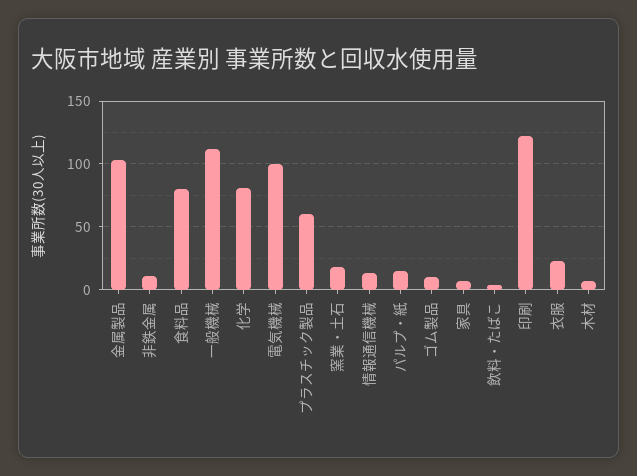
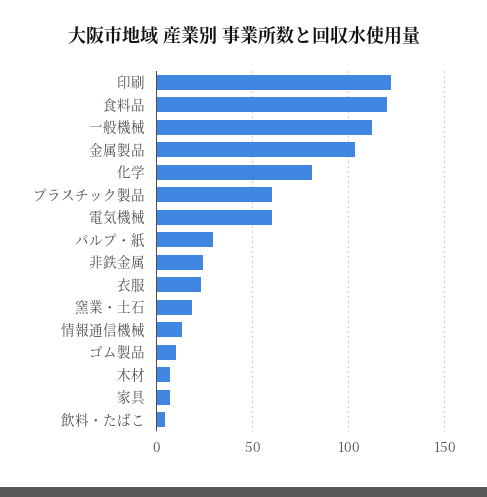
  {
    "金属製品": 105,
-   "非鉄金属": 10,
+   "非鉄金属": 25,
-   "食料品": 80,
+   "食料品": 120,
    "一般機械": 110,
    "化学": 80,
-   "電気機械": 100,
+   "電気機械": 60,
    "プラスチック製品": 60,
    "窯業・土石": 20,
    "情報通信機械": 15,
-   "パルプ・紙": 15,
+   "パルプ・紙": 30,
    "ゴム製品": 10,
    "家具": 5,
    "飲料・たばこ": 5,
    "印刷": 120,
    "衣服": 25,
    "木材": 5
  }

